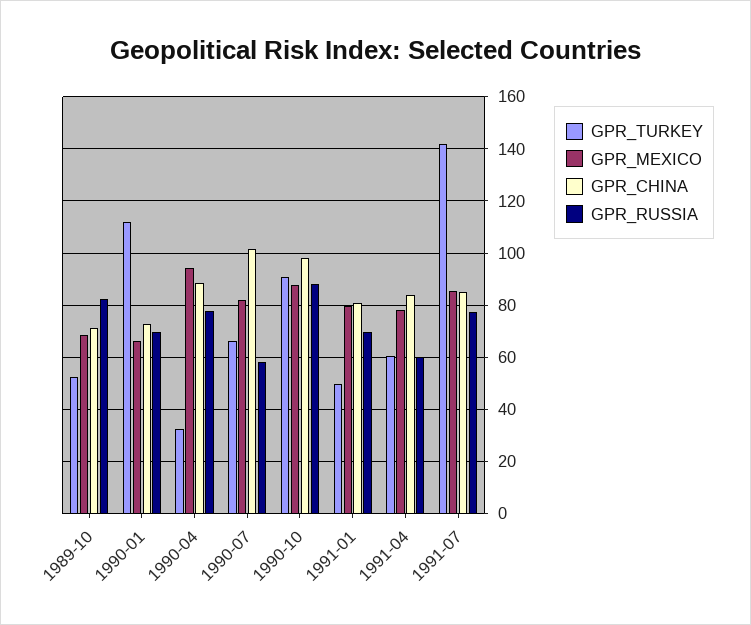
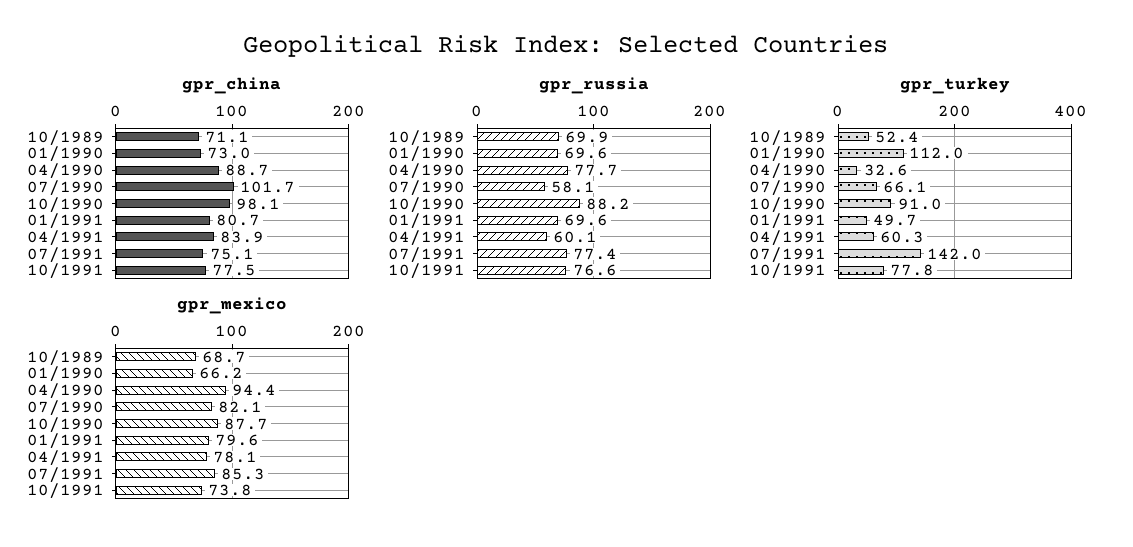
  {
    "GPR_TURKEY": {
      "1989-10": 52.4,
      "1990-01": 112,
      "1990-04": 32.6,
      "1990-07": 66.1,
      "1990-10": 91,
      "1991-01": 49.7,
      "1991-04": 60.3,
-     "1991-07": 142
+     "1991-07": 142,
+     "10/1991": 77.8
    },
    "GPR_MEXICO": {
      "1989-10": 68.7,
      "1990-01": 66.2,
      "1990-04": 94.4,
      "1990-07": 82.1,
      "1990-10": 87.7,
      "1991-01": 79.6,
      "1991-04": 78.1,
-     "1991-07": 85.3
+     "1991-07": 85.3,
+     "10/1991": 73.8
    },
    "GPR_CHINA": {
      "1989-10": 71.1,
      "1990-01": 73,
      "1990-04": 88.7,
      "1990-07": 101.7,
      "1990-10": 98.1,
      "1991-01": 80.7,
      "1991-04": 83.9,
-     "1991-07": 85
+     "1991-07": 75.1,
+     "10/1991": 77.5
    },
    "GPR_RUSSIA": {
-     "1989-10": 82.5,
+     "1989-10": 69.9,
      "1990-01": 69.6,
      "1990-04": 77.7,
      "1990-07": 58.1,
      "1990-10": 88.2,
      "1991-01": 69.6,
      "1991-04": 60.1,
-     "1991-07": 77.4
+     "1991-07": 77.4,
+     "10/1991": 76.6
    }
  }

